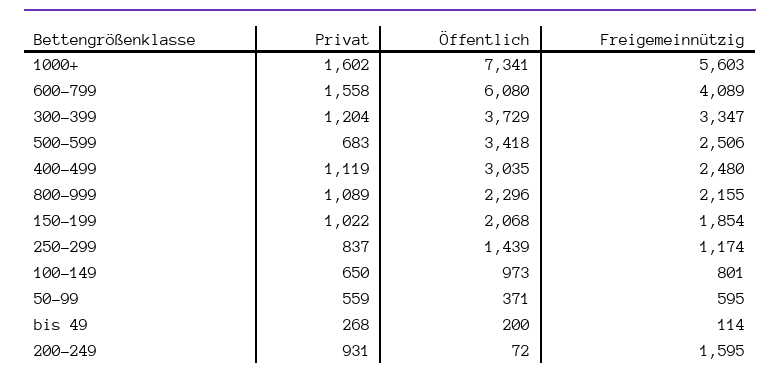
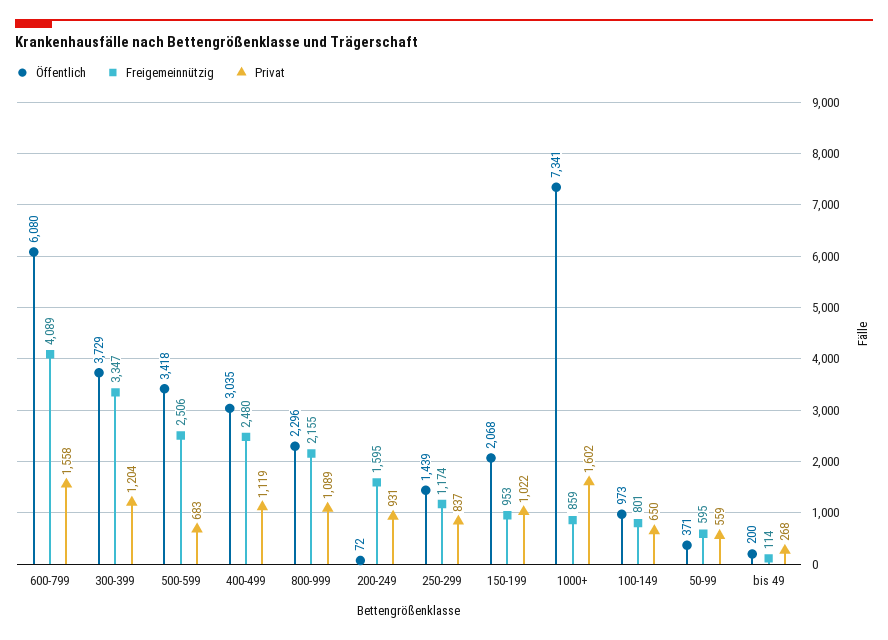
  {
    "Privat": {
      "1000+": 1602,
      "600-799": 1558,
      "300-399": 1204,
      "500-599": 683,
      "400-499": 1119,
      "800-999": 1089,
      "150-199": 1022,
      "250-299": 837,
      "100-149": 650,
      "50-99": 559,
      "bis 49": 268,
      "200-249": 931
    },
    "Öffentlich": {
      "1000+": 7341,
      "600-799": 6080,
      "300-399": 3729,
      "500-599": 3418,
      "400-499": 3035,
      "800-999": 2296,
      "150-199": 2068,
      "250-299": 1439,
      "100-149": 973,
      "50-99": 371,
      "bis 49": 200,
      "200-249": 72
    },
    "Freigemeinnützig": {
-     "1000+": 5603,
+     "1000+": 859,
      "600-799": 4089,
      "300-399": 3347,
      "500-599": 2506,
      "400-499": 2480,
      "800-999": 2155,
-     "150-199": 1854,
+     "150-199": 953,
      "250-299": 1174,
      "100-149": 801,
      "50-99": 595,
      "bis 49": 114,
      "200-249": 1595
    }
  }

